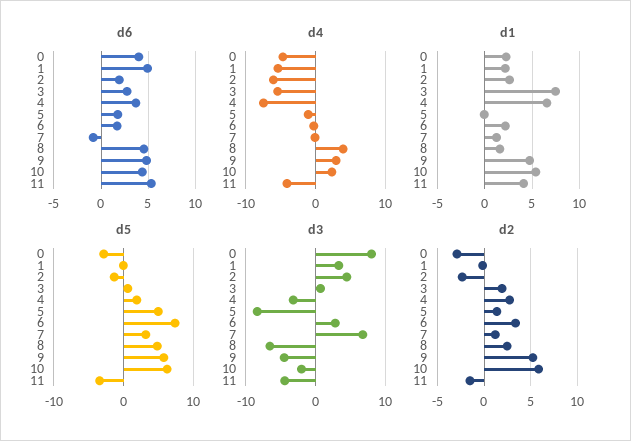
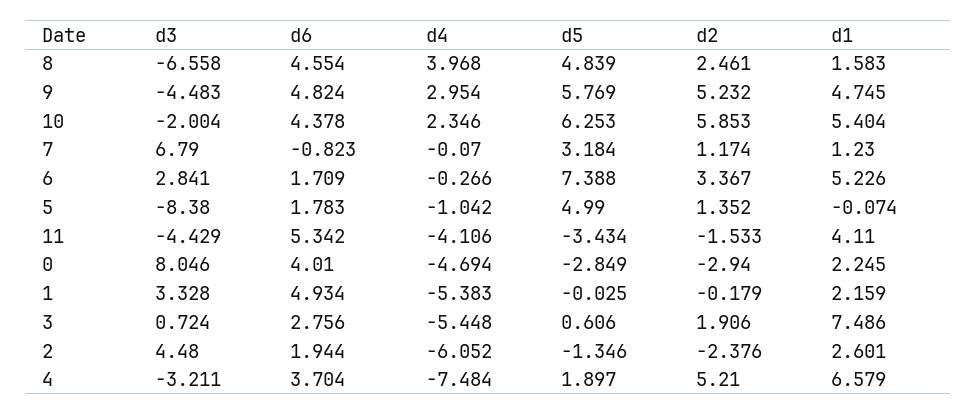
  {
    "d6": {
      "0": 4.01,
      "1": 4.934,
      "2": 1.944,
      "3": 2.756,
      "4": 3.704,
      "5": 1.783,
      "6": 1.709,
      "7": -0.823,
      "8": 4.554,
      "9": 4.824,
      "10": 4.378,
      "11": 5.342
    },
    "d4": {
      "0": -4.694,
      "1": -5.383,
      "2": -6.052,
      "3": -5.448,
      "4": -7.484,
      "5": -1.042,
      "6": -0.266,
      "7": -0.07,
      "8": 3.968,
      "9": 2.954,
      "10": 2.346,
      "11": -4.106
    },
    "d1": {
      "0": 2.245,
      "1": 2.159,
      "2": 2.601,
      "3": 7.486,
      "4": 6.579,
      "5": -0.074,
-     "6": 2,
+     "6": 5.226,
      "7": 1.23,
      "8": 1.583,
      "9": 4.745,
      "10": 5.404,
      "11": 4.11
    },
    "d5": {
      "0": -2.849,
      "1": -0.025,
      "2": -1.346,
      "3": 0.606,
      "4": 1.897,
      "5": 4.99,
      "6": 7.388,
      "7": 3.184,
      "8": 4.839,
      "9": 5.769,
      "10": 6.253,
      "11": -3.434
    },
    "d3": {
      "0": 8.046,
      "1": 3.328,
      "2": 4.48,
      "3": 0.724,
      "4": -3.211,
      "5": -8.38,
      "6": 2.841,
      "7": 6.79,
      "8": -6.558,
      "9": -4.483,
      "10": -2.004,
      "11": -4.429
    },
    "d2": {
      "0": -2.94,
      "1": -0.179,
      "2": -2.376,
      "3": 1.906,
-     "4": 3,
+     "4": 5.21,
      "5": 1.352,
      "6": 3.367,
      "7": 1.174,
      "8": 2.461,
      "9": 5.232,
      "10": 5.853,
      "11": -1.533
    }
  }

